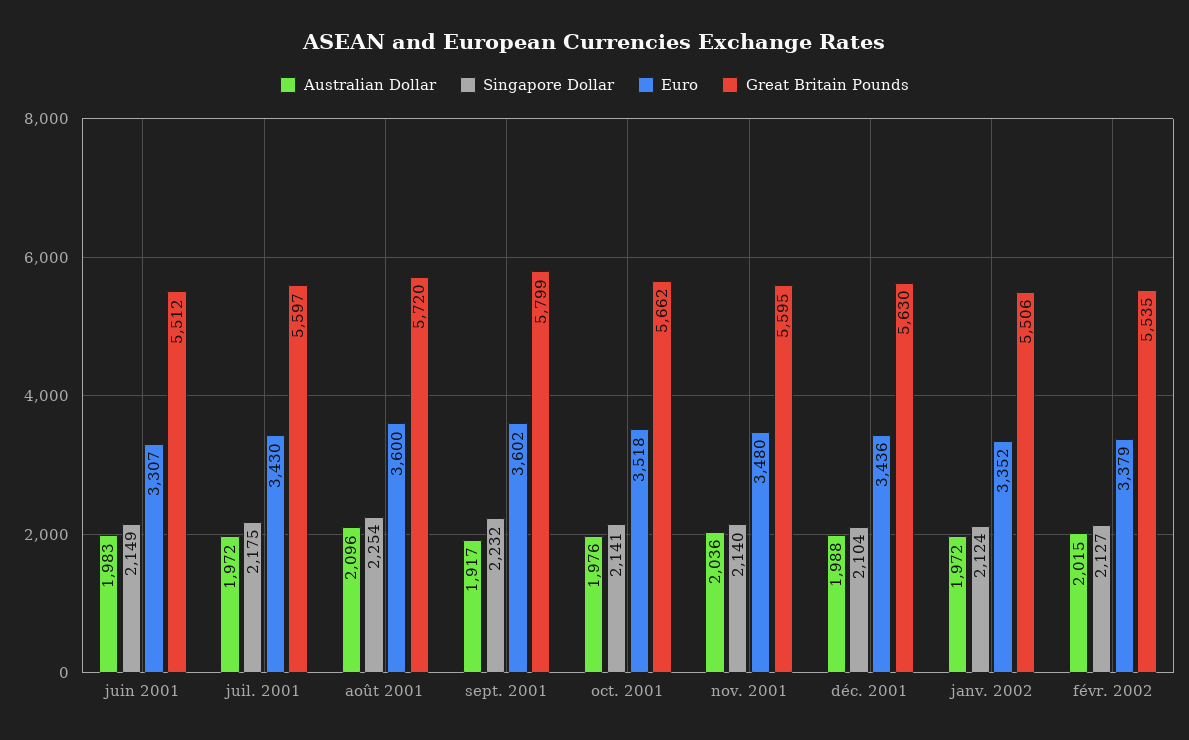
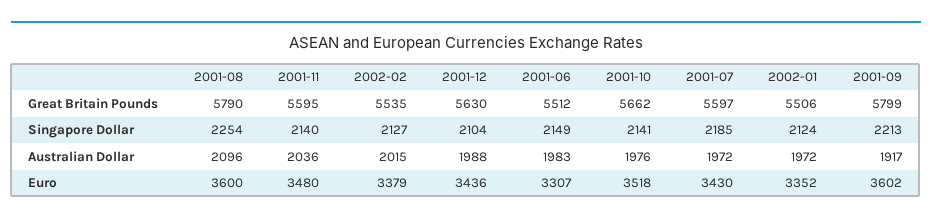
  {
    "Australian Dollar": {
      "juin 2001": 1983,
      "juil. 2001": 1972,
      "août 2001": 2096,
      "sept. 2001": 1917,
      "oct. 2001": 1976,
      "nov. 2001": 2036,
      "déc. 2001": 1988,
      "janv. 2002": 1972,
      "févr. 2002": 2015
    },
    "Singapore Dollar": {
      "juin 2001": 2149,
-     "juil. 2001": 2175,
+     "juil. 2001": 2185,
      "août 2001": 2254,
-     "sept. 2001": 2232,
+     "sept. 2001": 2213,
      "oct. 2001": 2141,
      "nov. 2001": 2140,
      "déc. 2001": 2104,
      "janv. 2002": 2124,
      "févr. 2002": 2127
    },
    "Euro": {
      "juin 2001": 3307,
      "juil. 2001": 3430,
      "août 2001": 3600,
      "sept. 2001": 3602,
      "oct. 2001": 3518,
      "nov. 2001": 3480,
      "déc. 2001": 3436,
      "janv. 2002": 3352,
      "févr. 2002": 3379
    },
    "Great Britain Pounds": {
      "juin 2001": 5512,
      "juil. 2001": 5597,
-     "août 2001": 5720,
+     "août 2001": 5790,
      "sept. 2001": 5799,
      "oct. 2001": 5662,
      "nov. 2001": 5595,
      "déc. 2001": 5630,
      "janv. 2002": 5506,
      "févr. 2002": 5535
    }
  }

